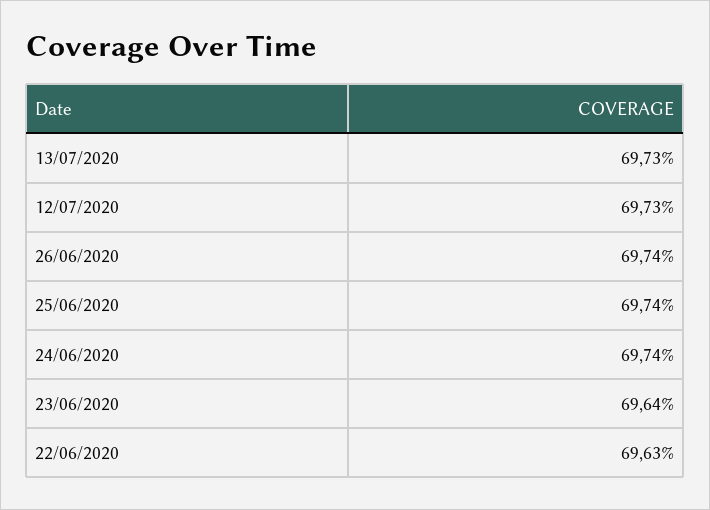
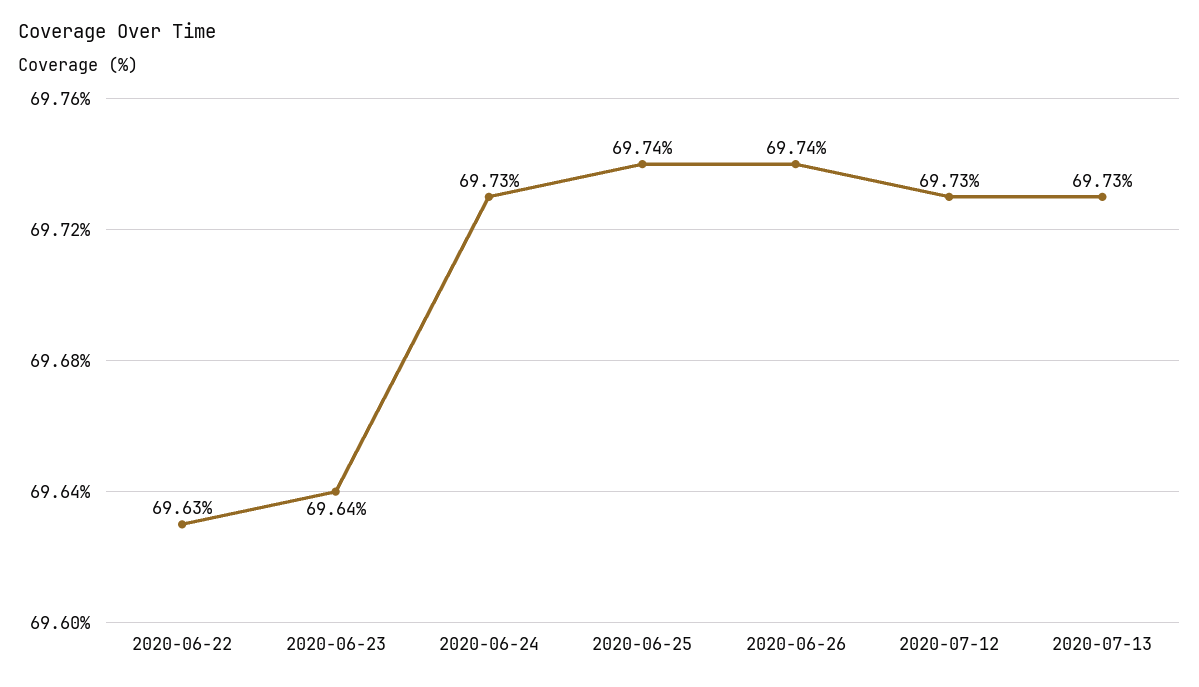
  {
    "13/07/2020": 69.73,
    "12/07/2020": 69.73,
    "26/06/2020": 69.74,
    "25/06/2020": 69.74,
-   "24/06/2020": 69.74,
+   "24/06/2020": 69.73,
    "23/06/2020": 69.64,
    "22/06/2020": 69.63
  }

